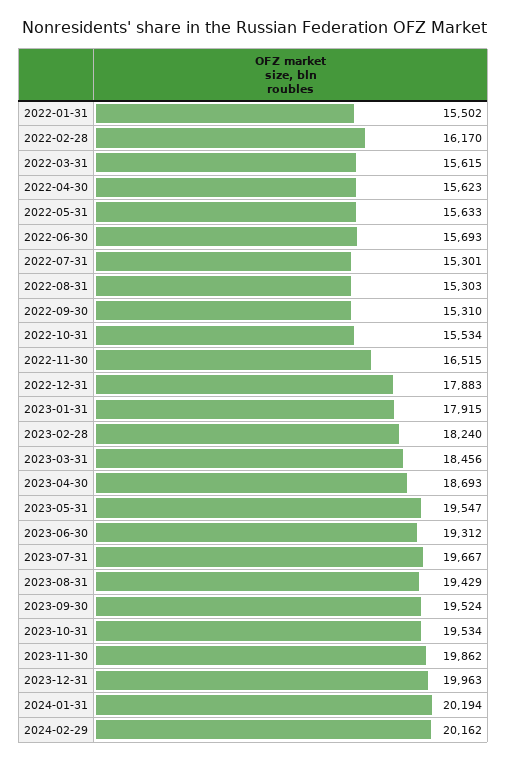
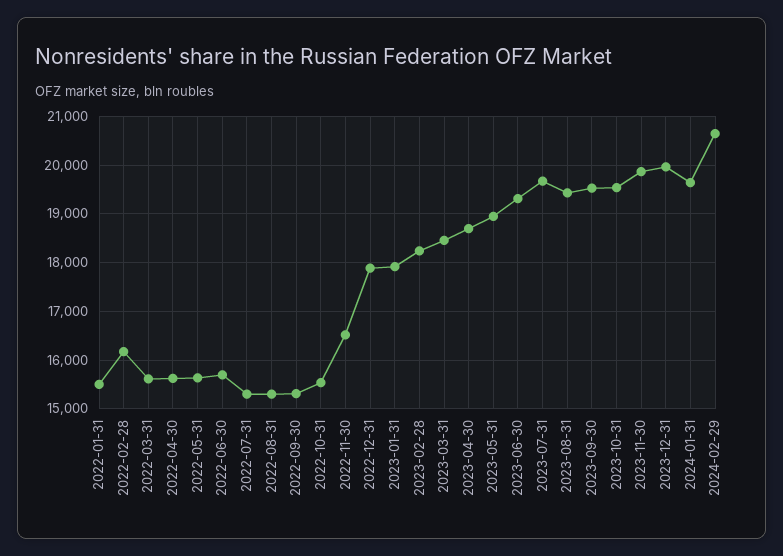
  {
    "2022-01-31": 15502,
    "2022-02-28": 16170,
    "2022-03-31": 15615,
    "2022-04-30": 15623,
    "2022-05-31": 15633,
    "2022-06-30": 15693,
    "2022-07-31": 15301,
    "2022-08-31": 15303,
    "2022-09-30": 15310,
    "2022-10-31": 15534,
    "2022-11-30": 16515,
    "2022-12-31": 17883,
    "2023-01-31": 17915,
    "2023-02-28": 18240,
    "2023-03-31": 18456,
    "2023-04-30": 18693,
-   "2023-05-31": 19547,
+   "2023-05-31": 19000,
    "2023-06-30": 19312,
    "2023-07-31": 19667,
    "2023-08-31": 19429,
    "2023-09-30": 19524,
    "2023-10-31": 19534,
    "2023-11-30": 19862,
    "2023-12-31": 19963,
-   "2024-01-31": 20194,
+   "2024-01-31": 19600,
-   "2024-02-29": 20162
+   "2024-02-29": 20600
  }

